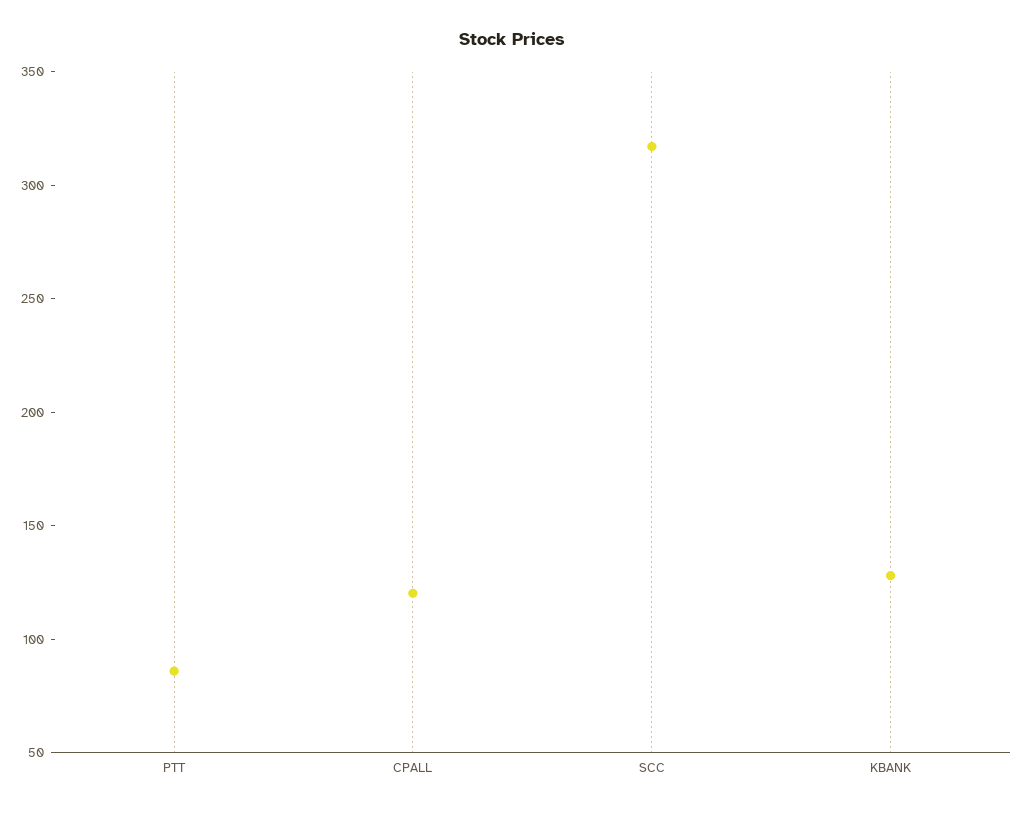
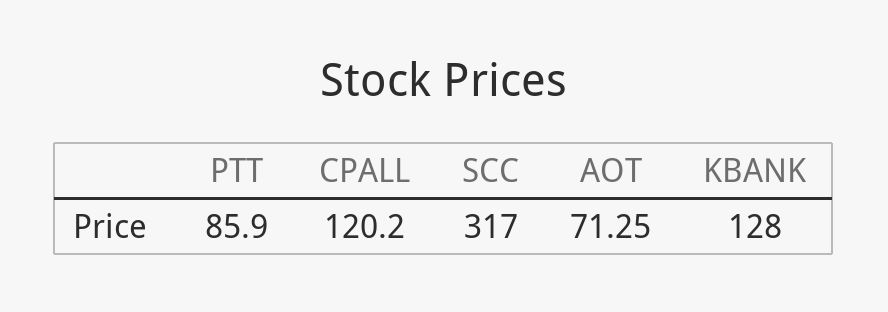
  {
    "PTT": 85.9,
    "CPALL": 120.2,
    "SCC": 317,
-   "KBANK": 128
+   "KBANK": 128,
+   "AOT": 71.25
  }

